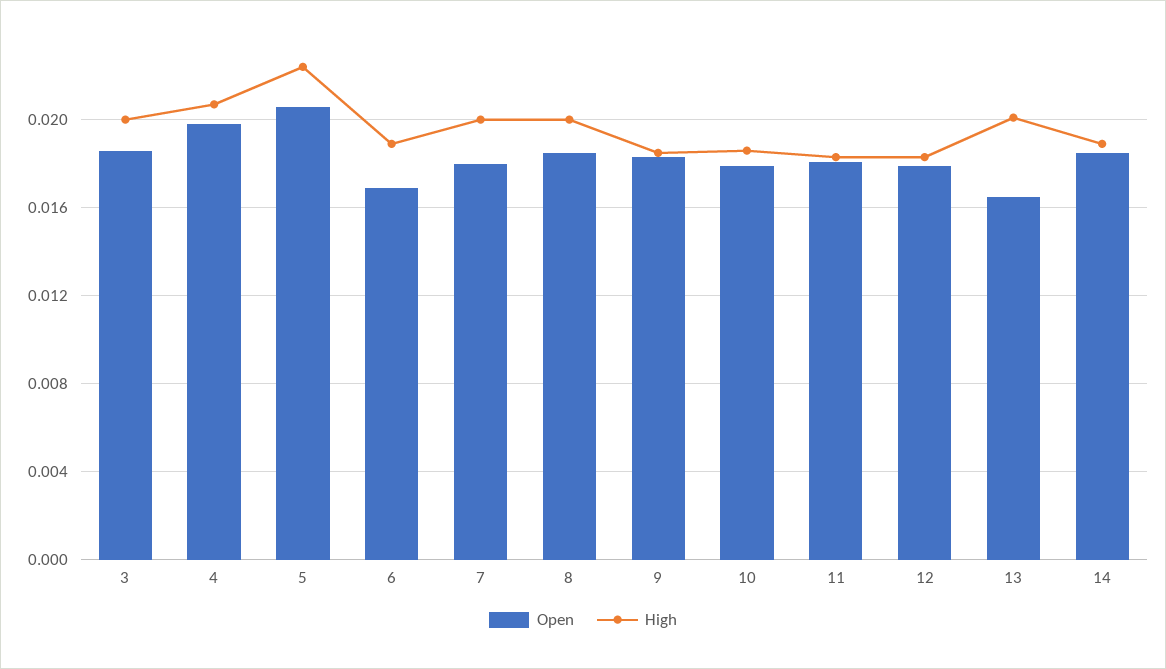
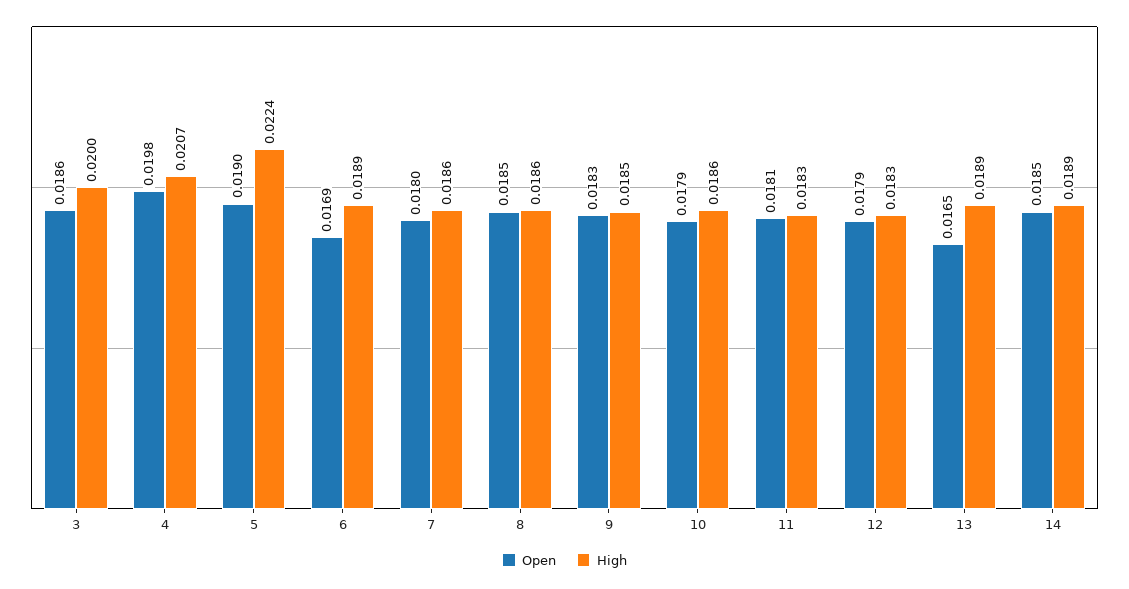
  {
    "Open": {
      "3": 0.0186,
      "4": 0.0198,
-     "5": 0.0205,
+     "5": 0.019,
      "6": 0.0169,
      "7": 0.018,
      "8": 0.0185,
      "9": 0.0183,
      "10": 0.0179,
      "11": 0.0181,
      "12": 0.0179,
      "13": 0.0165,
      "14": 0.0185
    },
    "High": {
      "3": 0.02,
      "4": 0.0207,
      "5": 0.0224,
      "6": 0.0189,
-     "7": 0.02,
+     "7": 0.0186,
-     "8": 0.02,
+     "8": 0.0186,
      "9": 0.0185,
      "10": 0.0186,
      "11": 0.0183,
      "12": 0.0183,
-     "13": 0.02,
+     "13": 0.0189,
      "14": 0.0189
    }
  }

